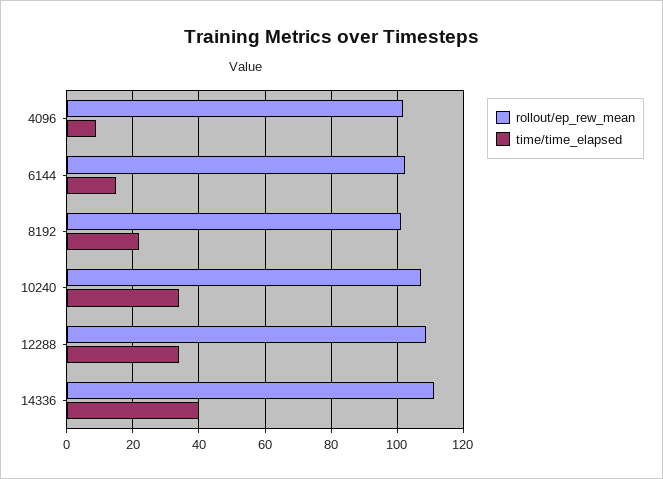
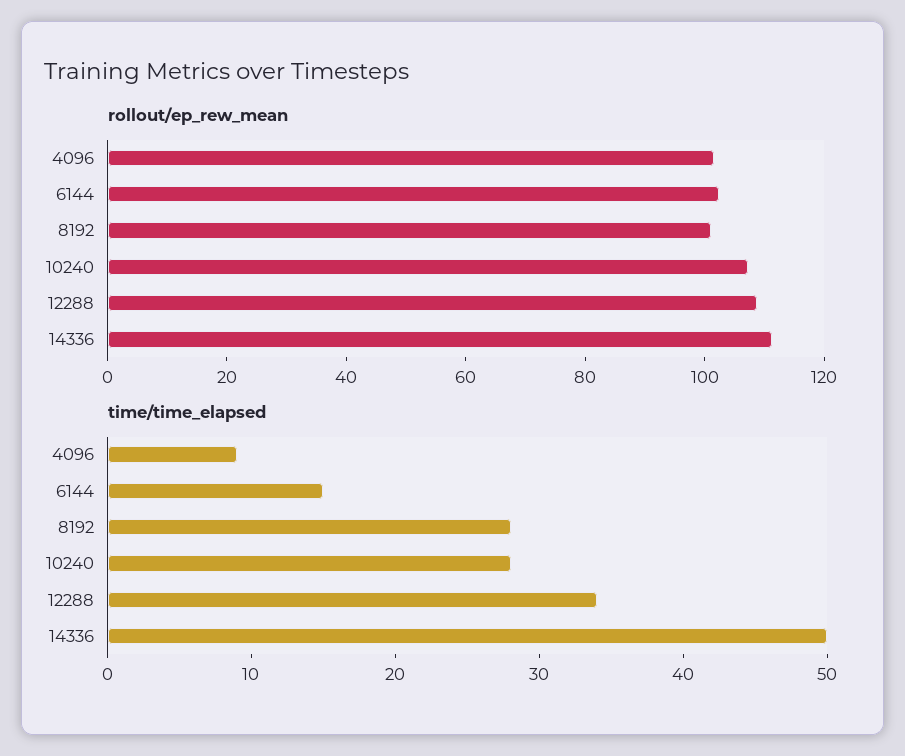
  {
    "rollout/ep_rew_mean": {
      "4096": 102,
      "6144": 102,
      "8192": 102,
      "10240": 108,
      "12288": 108,
      "14336": 112
    },
    "time/time_elapsed": {
      "4096": 9,
      "6144": 15,
-     "8192": 22,
+     "8192": 28,
-     "10240": 34,
+     "10240": 28,
      "12288": 34,
-     "14336": 40
+     "14336": 50
    }
  }

